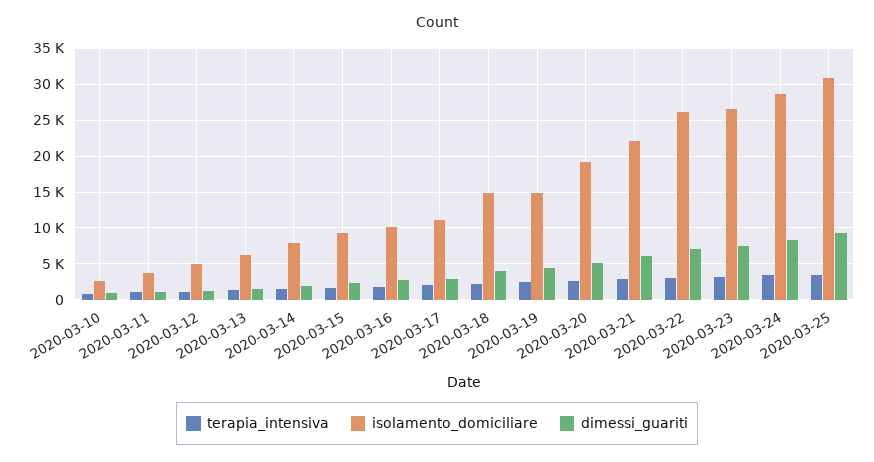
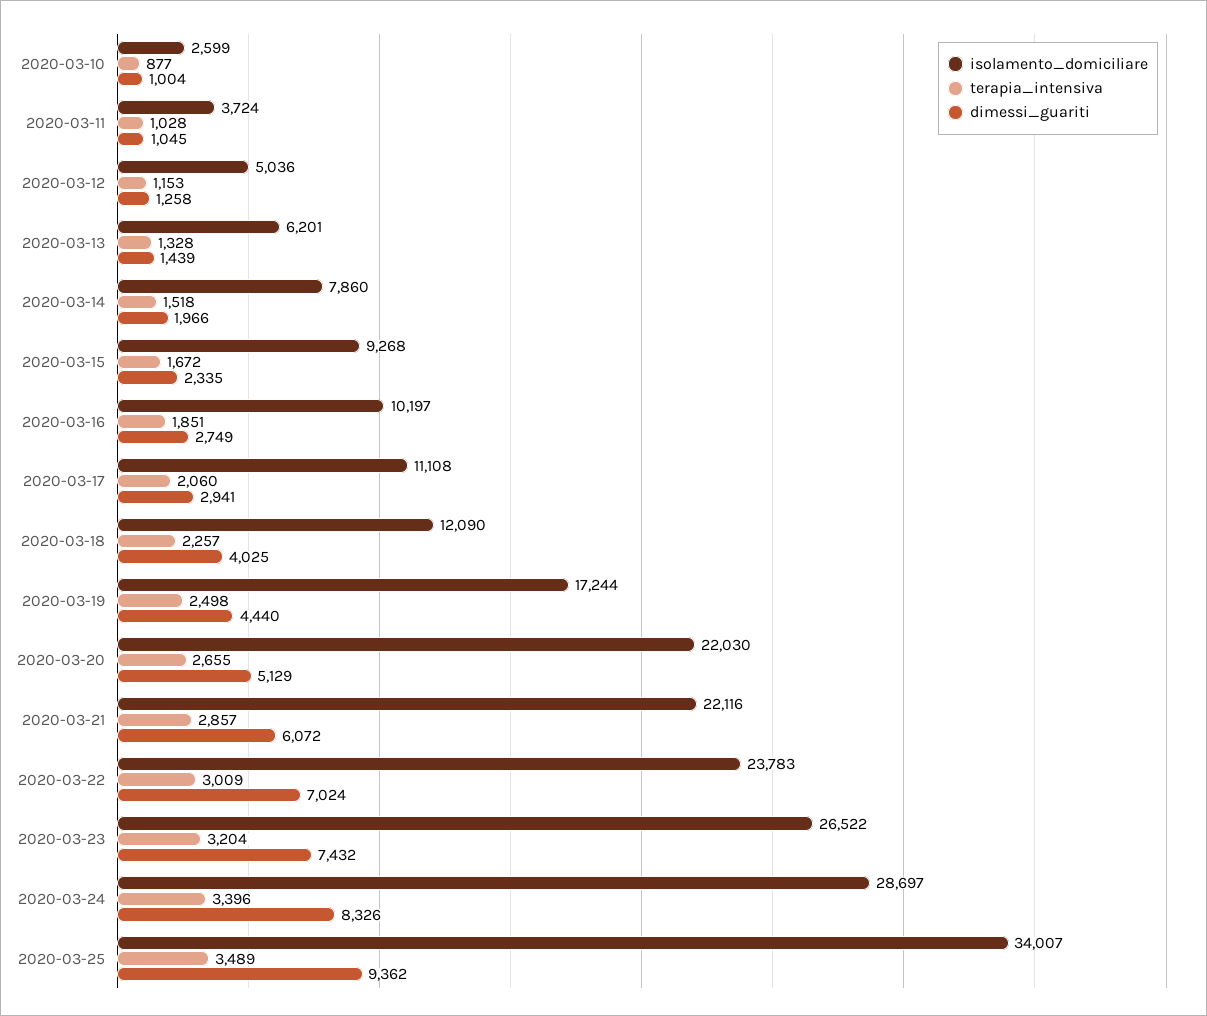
  {
    "terapia_intensiva": {
      "2020-03-10": 877,
      "2020-03-11": 1028,
      "2020-03-12": 1153,
      "2020-03-13": 1328,
      "2020-03-14": 1518,
      "2020-03-15": 1672,
      "2020-03-16": 1851,
      "2020-03-17": 2060,
      "2020-03-18": 2257,
      "2020-03-19": 2498,
      "2020-03-20": 2655,
      "2020-03-21": 2857,
      "2020-03-22": 3009,
      "2020-03-23": 3204,
      "2020-03-24": 3396,
      "2020-03-25": 3489
    },
    "isolamento_domiciliare": {
      "2020-03-10": 2599,
      "2020-03-11": 3724,
      "2020-03-12": 5036,
      "2020-03-13": 6201,
      "2020-03-14": 7860,
      "2020-03-15": 9268,
      "2020-03-16": 10197,
      "2020-03-17": 11108,
-     "2020-03-18": 15000,
+     "2020-03-18": 12090,
-     "2020-03-19": 15000,
+     "2020-03-19": 17244,
-     "2020-03-20": 19000,
+     "2020-03-20": 22030,
      "2020-03-21": 22116,
-     "2020-03-22": 26000,
+     "2020-03-22": 23783,
      "2020-03-23": 26522,
      "2020-03-24": 28697,
-     "2020-03-25": 31000
+     "2020-03-25": 34007
    },
    "dimessi_guariti": {
      "2020-03-10": 1004,
      "2020-03-11": 1045,
      "2020-03-12": 1258,
      "2020-03-13": 1439,
      "2020-03-14": 1966,
      "2020-03-15": 2335,
      "2020-03-16": 2749,
      "2020-03-17": 2941,
      "2020-03-18": 4025,
      "2020-03-19": 4440,
      "2020-03-20": 5129,
      "2020-03-21": 6072,
      "2020-03-22": 7024,
      "2020-03-23": 7432,
      "2020-03-24": 8326,
      "2020-03-25": 9362
    }
  }

